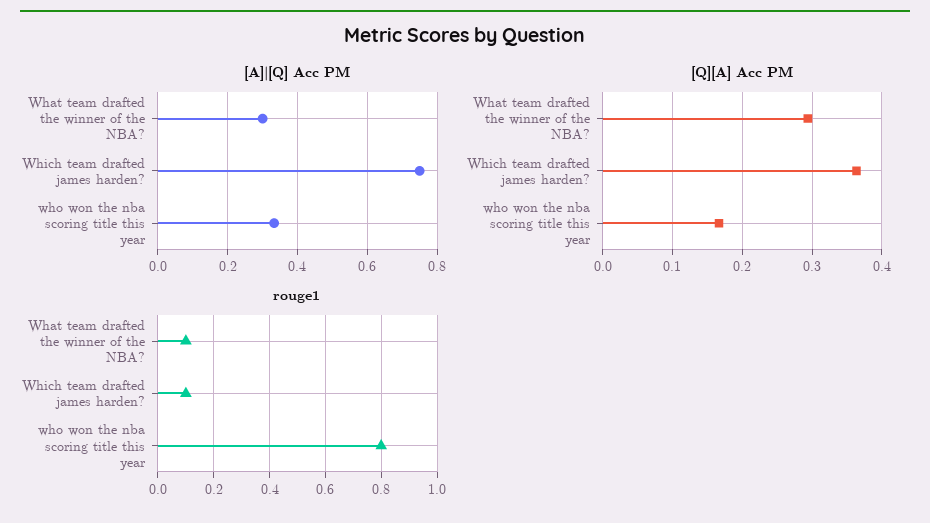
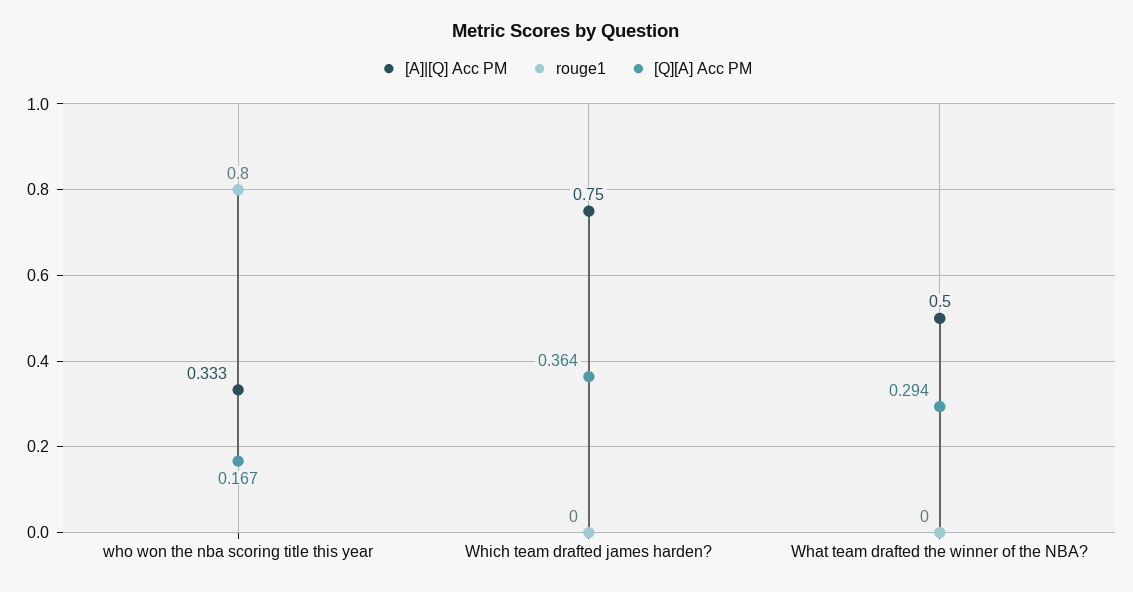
  {
    "[A]|[Q] Acc PM": {
-     "What team drafted the winner of the NBA?": 0.3,
+     "What team drafted the winner of the NBA?": 0.5,
      "Which team drafted james harden?": 0.75,
      "who won the nba scoring title this year": 0.333
    },
    "[Q][A] Acc PM": {
      "What team drafted the winner of the NBA?": 0.294,
      "Which team drafted james harden?": 0.364,
      "who won the nba scoring title this year": 0.167
    },
    "rouge1": {
-     "What team drafted the winner of the NBA?": 0.1,
+     "What team drafted the winner of the NBA?": 0,
-     "Which team drafted james harden?": 0.1,
+     "Which team drafted james harden?": 0,
      "who won the nba scoring title this year": 0.8
    }
  }

